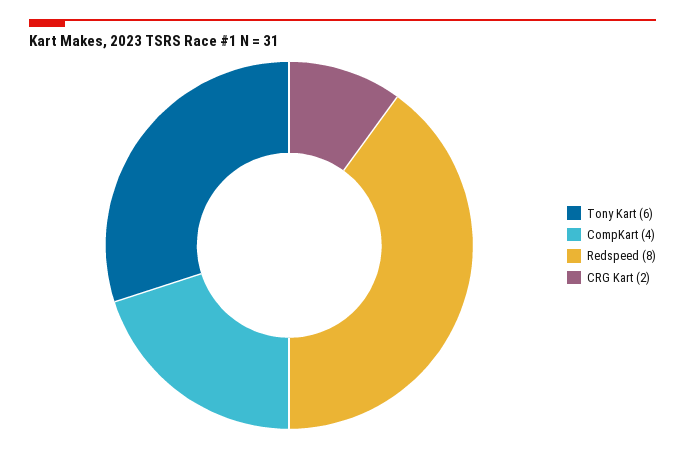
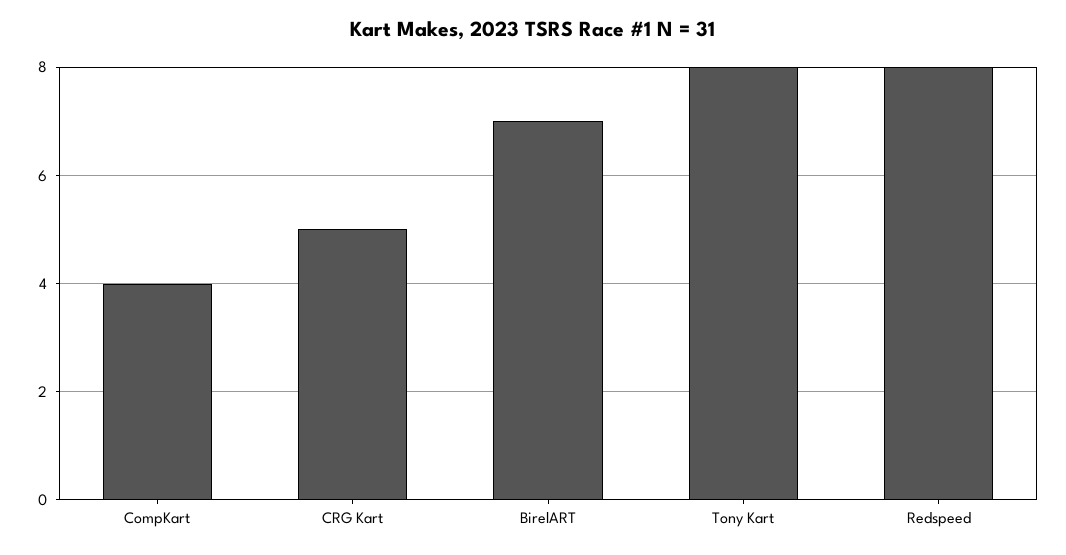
  {
-   "Tony Kart": 6,
+   "Tony Kart": 8,
    "CompKart": 4,
    "Redspeed": 8,
-   "CRG Kart": 2
+   "CRG Kart": 5,
+   "BirelART": 7
  }

